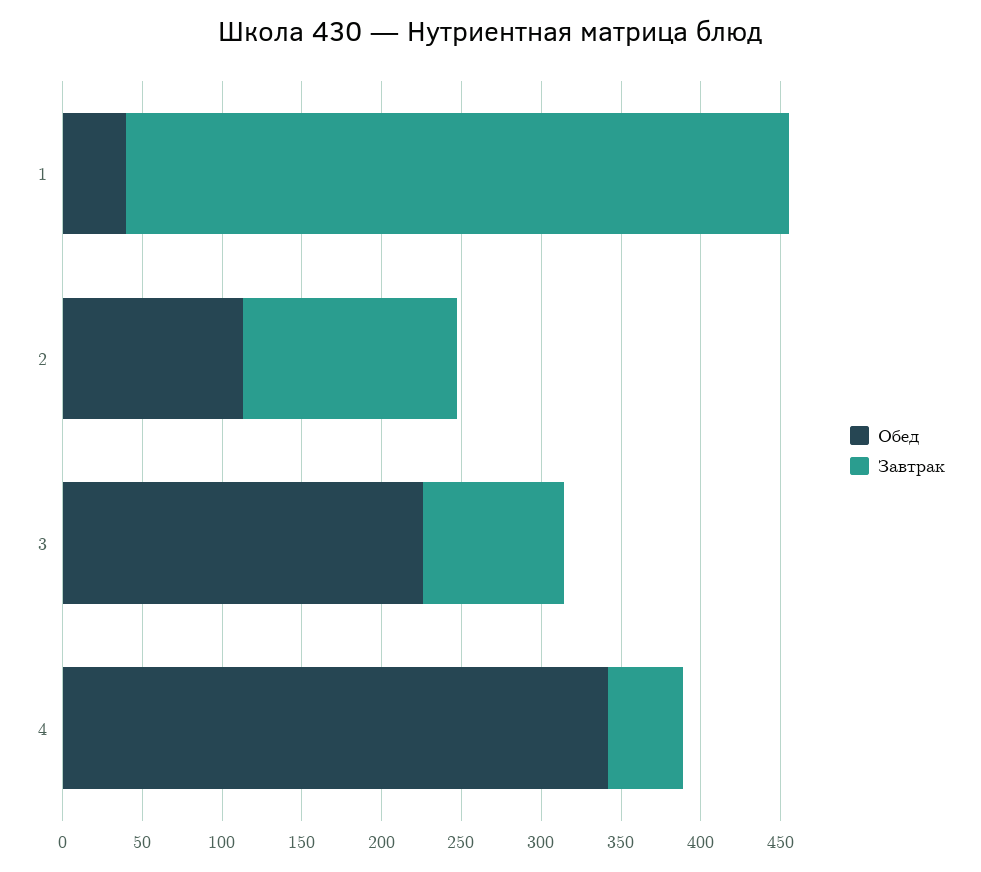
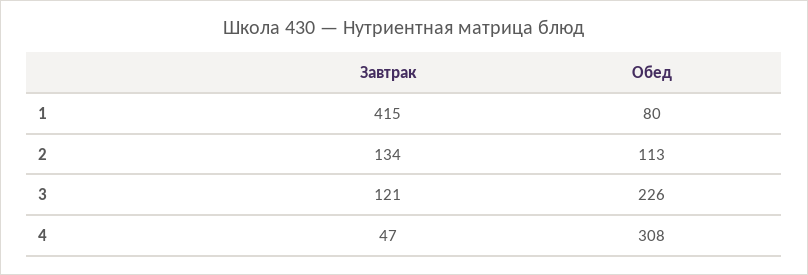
  {
    "Обед": {
-     "1": 40,
+     "1": 80,
      "2": 113,
      "3": 226,
-     "4": 340
+     "4": 308
    },
    "Завтрак": {
      "1": 415,
      "2": 134,
-     "3": 90,
+     "3": 121,
      "4": 47
    }
  }

